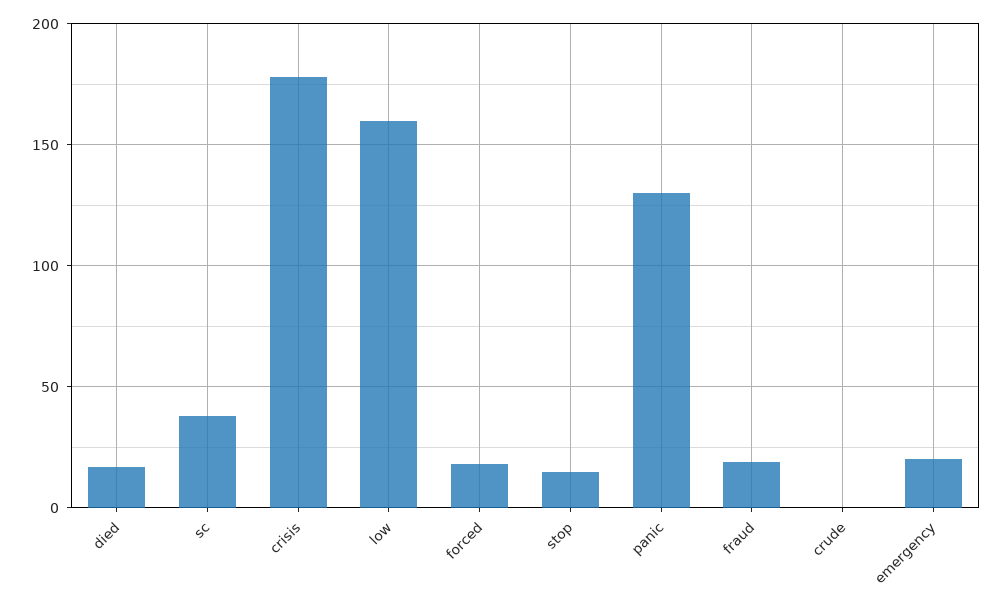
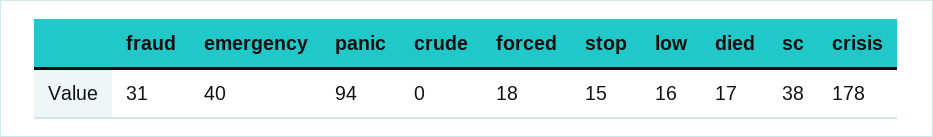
  {
    "died": 17,
    "sc": 38,
    "crisis": 178,
-   "low": 160,
+   "low": 16,
    "forced": 18,
    "stop": 15,
-   "panic": 130,
+   "panic": 94,
-   "fraud": 20,
+   "fraud": 31,
    "crude": 0,
-   "emergency": 20
+   "emergency": 40
  }

